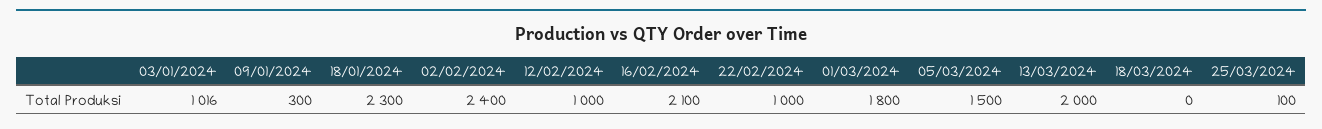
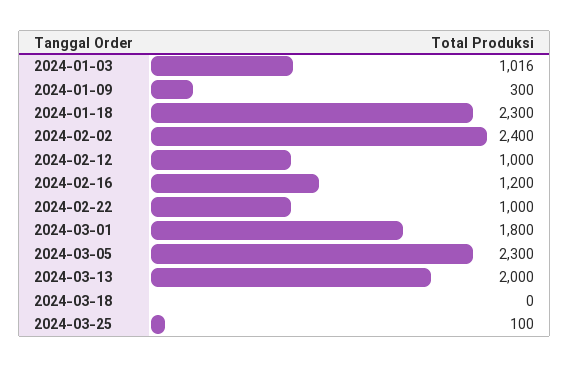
  {
    "03/01/2024": 1016,
    "09/01/2024": 300,
    "18/01/2024": 2300,
    "02/02/2024": 2400,
    "12/02/2024": 1000,
-   "16/02/2024": 2100,
+   "16/02/2024": 1200,
    "22/02/2024": 1000,
    "01/03/2024": 1800,
-   "05/03/2024": 1500,
+   "05/03/2024": 2300,
    "13/03/2024": 2000,
    "18/03/2024": 0,
    "25/03/2024": 100
  }

